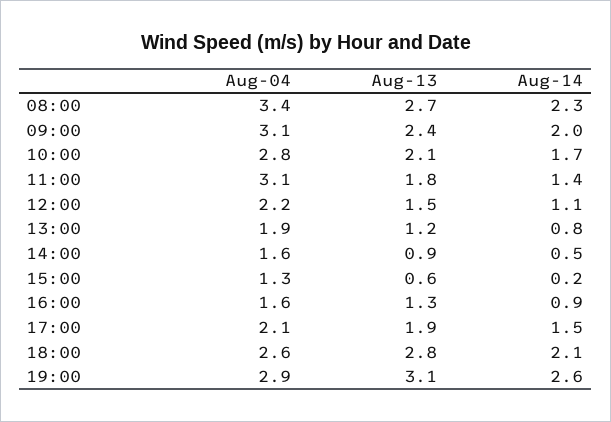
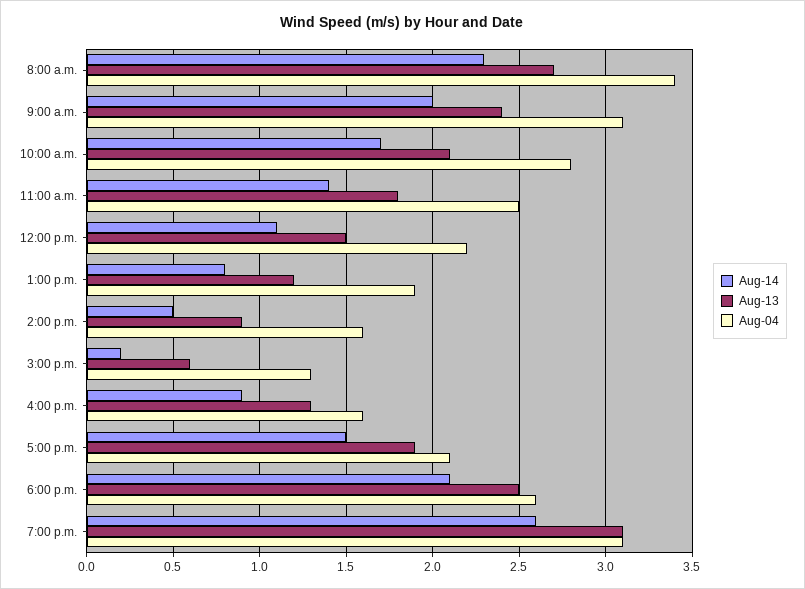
  {
    "Aug-04": {
      "08:00": 3.4,
      "09:00": 3.1,
      "10:00": 2.8,
-     "11:00": 3.1,
+     "11:00": 2.5,
      "12:00": 2.2,
      "13:00": 1.9,
      "14:00": 1.6,
      "15:00": 1.3,
      "16:00": 1.6,
      "17:00": 2.1,
      "18:00": 2.6,
-     "19:00": 2.9
+     "19:00": 3.1
    },
    "Aug-13": {
      "08:00": 2.7,
      "09:00": 2.4,
      "10:00": 2.1,
      "11:00": 1.8,
      "12:00": 1.5,
      "13:00": 1.2,
      "14:00": 0.9,
      "15:00": 0.6,
      "16:00": 1.3,
      "17:00": 1.9,
-     "18:00": 2.8,
+     "18:00": 2.5,
      "19:00": 3.1
    },
    "Aug-14": {
      "08:00": 2.3,
      "09:00": 2,
      "10:00": 1.7,
      "11:00": 1.4,
      "12:00": 1.1,
      "13:00": 0.8,
      "14:00": 0.5,
      "15:00": 0.2,
      "16:00": 0.9,
      "17:00": 1.5,
      "18:00": 2.1,
      "19:00": 2.6
    }
  }

